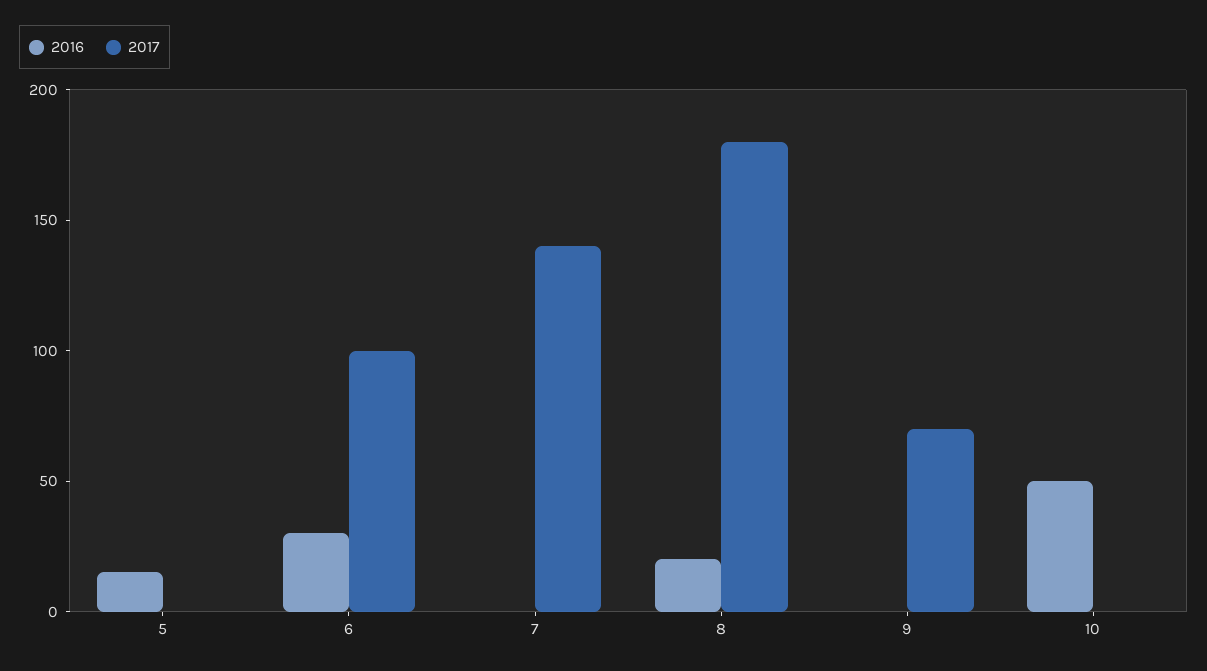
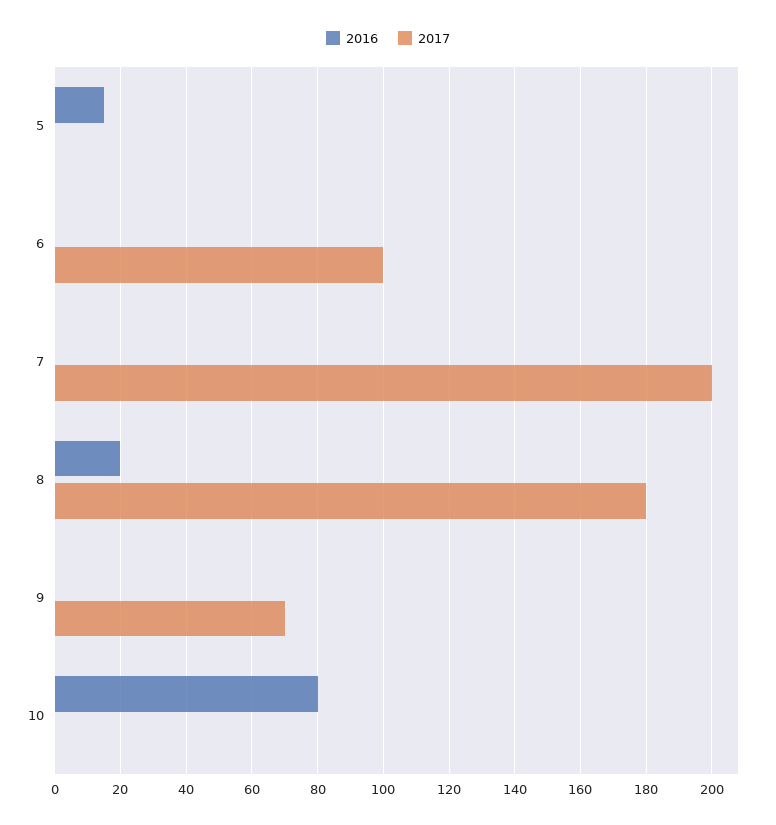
  {
    "2016": {
      "5": 15,
-     "6": 30,
+     "6": 0,
      "7": 0,
      "8": 20,
      "9": 0,
-     "10": 50
+     "10": 80
    },
    "2017": {
      "5": 0,
      "6": 100,
-     "7": 140,
+     "7": 200,
      "8": 180,
      "9": 70,
      "10": 0
    }
  }

